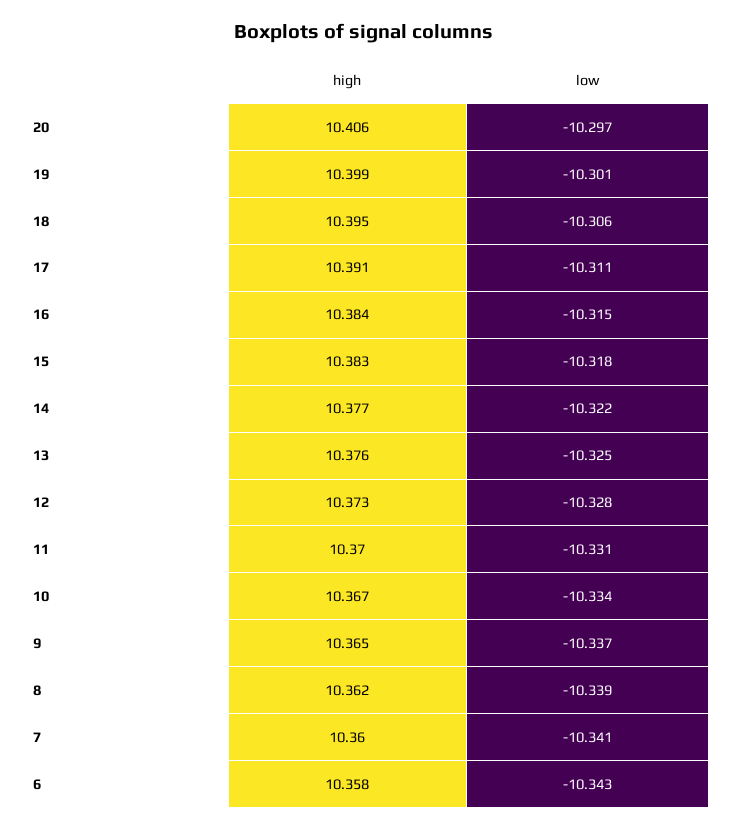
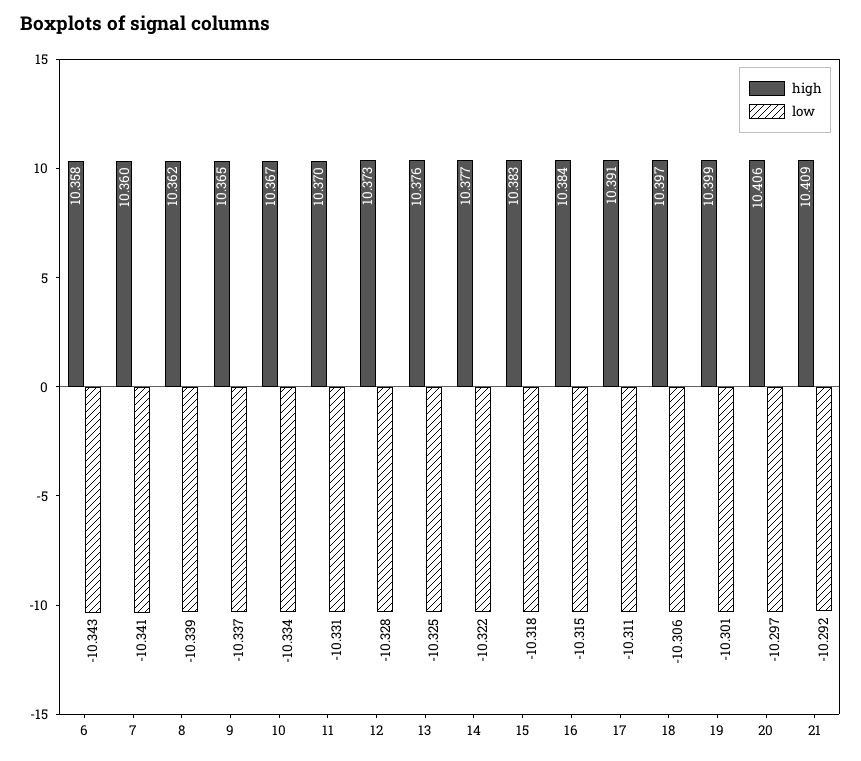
  {
    "high": {
      "20": 10.406,
      "19": 10.399,
-     "18": 10.395,
+     "18": 10.397,
      "17": 10.391,
      "16": 10.384,
      "15": 10.383,
      "14": 10.377,
      "13": 10.376,
      "12": 10.373,
      "11": 10.37,
      "10": 10.367,
      "9": 10.365,
      "8": 10.362,
      "7": 10.36,
-     "6": 10.358
+     "6": 10.358,
+     "21": 10.409
    },
    "low": {
      "20": -10.297,
      "19": -10.301,
      "18": -10.306,
      "17": -10.311,
      "16": -10.315,
      "15": -10.318,
      "14": -10.322,
      "13": -10.325,
      "12": -10.328,
      "11": -10.331,
      "10": -10.334,
      "9": -10.337,
      "8": -10.339,
      "7": -10.341,
-     "6": -10.343
+     "6": -10.343,
+     "21": -10.292
    }
  }

